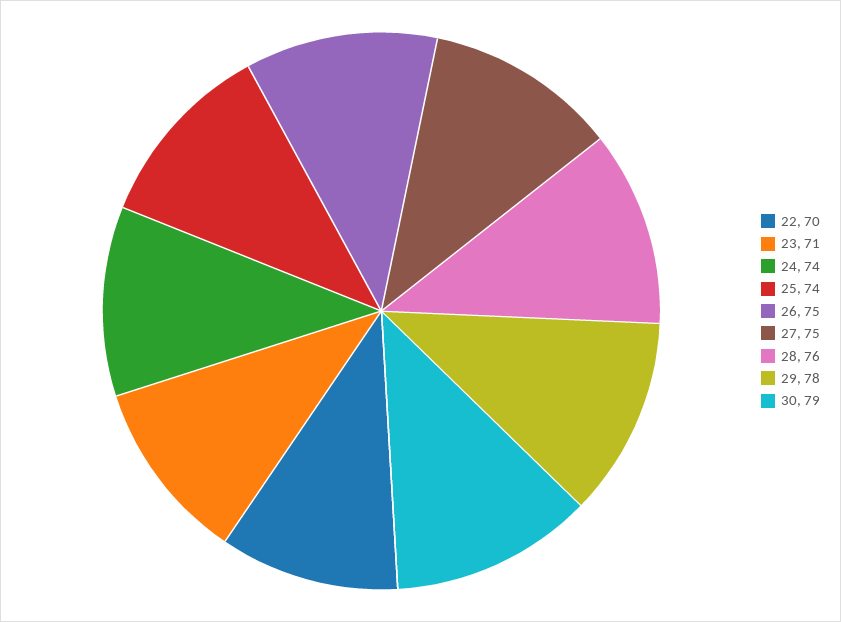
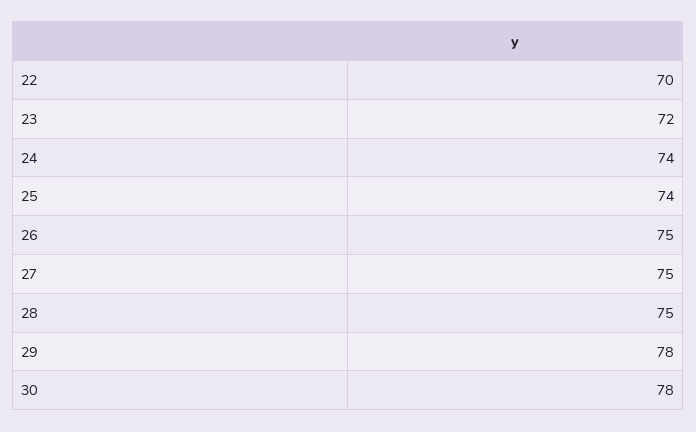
  {
    "22": 70,
-   "23": 71,
+   "23": 72,
    "24": 74,
    "25": 74,
    "26": 75,
    "27": 75,
-   "28": 76,
+   "28": 75,
    "29": 78,
-   "30": 79
+   "30": 78
  }

